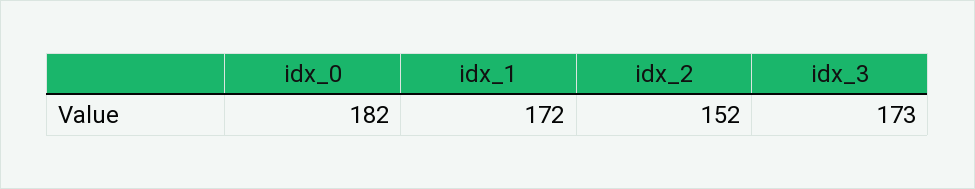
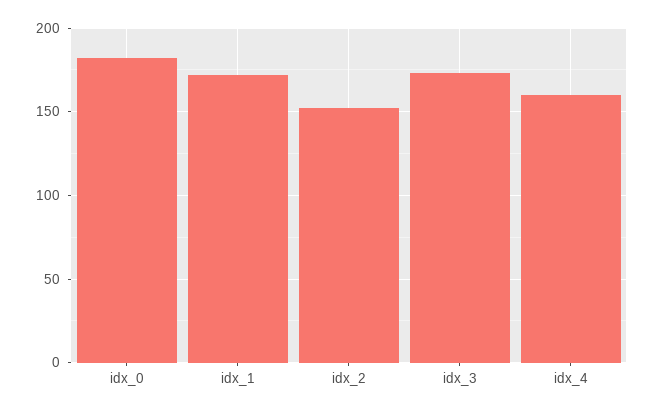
  {
    "idx_0": 182,
    "idx_1": 172,
    "idx_2": 152,
-   "idx_3": 173
+   "idx_3": 173,
+   "idx_4": 160
  }

